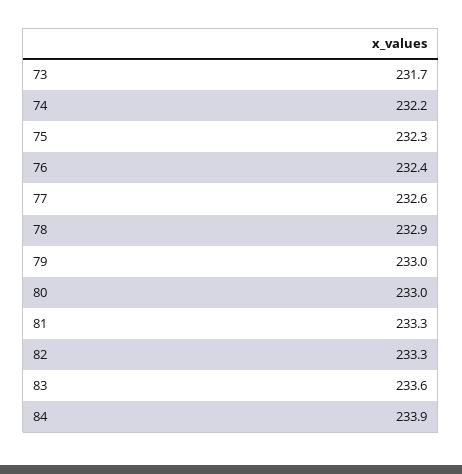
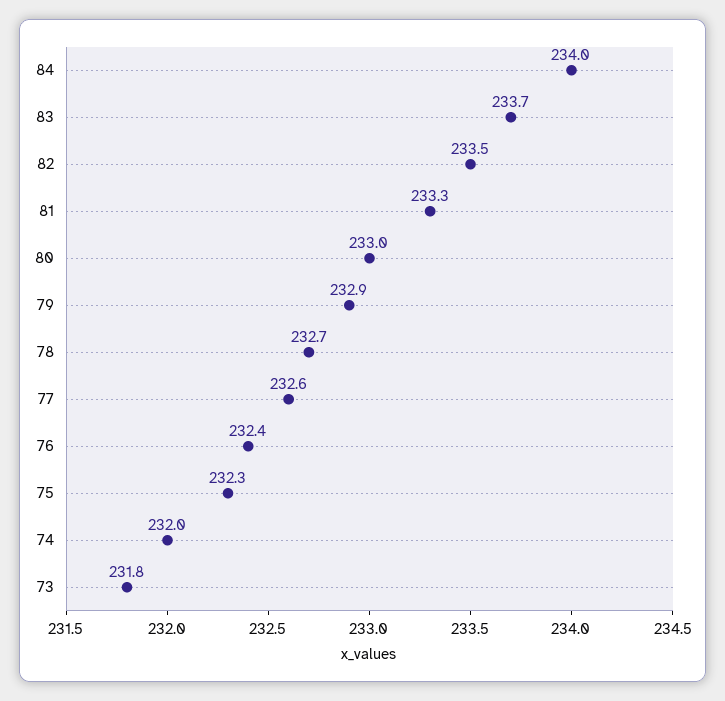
  {
-   "73": 231.7,
+   "73": 231.8,
-   "74": 232.2,
+   "74": 232,
    "75": 232.3,
    "76": 232.4,
    "77": 232.6,
-   "78": 232.9,
+   "78": 232.7,
-   "79": 233,
+   "79": 232.9,
    "80": 233,
    "81": 233.3,
-   "82": 233.3,
+   "82": 233.5,
-   "83": 233.6,
+   "83": 233.7,
-   "84": 233.9
+   "84": 234
  }

